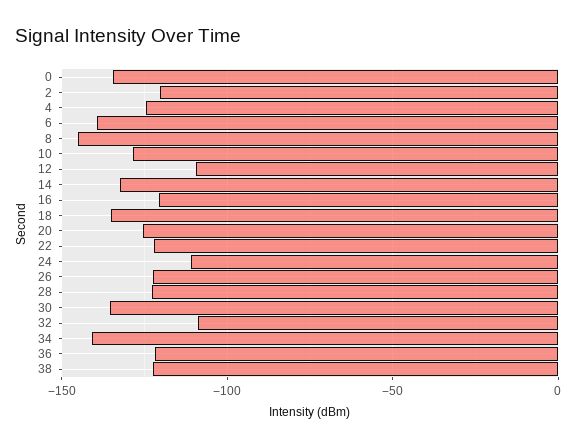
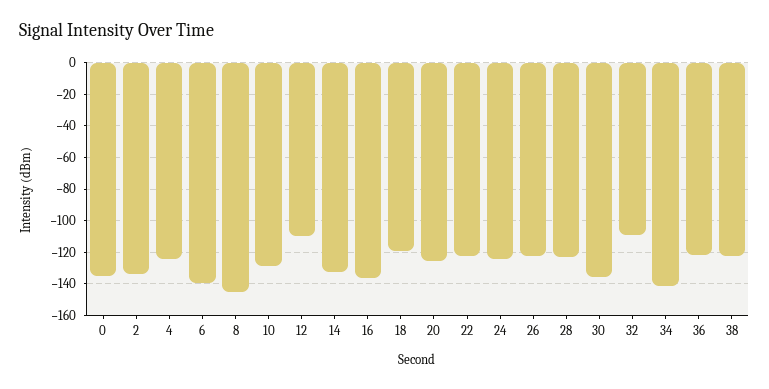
  {
    "0": -135,
-   "2": -120,
+   "2": -135,
    "4": -125,
    "6": -140,
    "8": -145,
    "10": -130,
    "12": -110,
    "14": -135,
-   "16": -120,
+   "16": -135,
-   "18": -135,
+   "18": -120,
    "20": -125,
    "22": -120,
-   "24": -110,
+   "24": -125,
    "26": -125,
    "28": -125,
    "30": -135,
    "32": -110,
    "34": -140,
    "36": -120,
    "38": -120
  }

